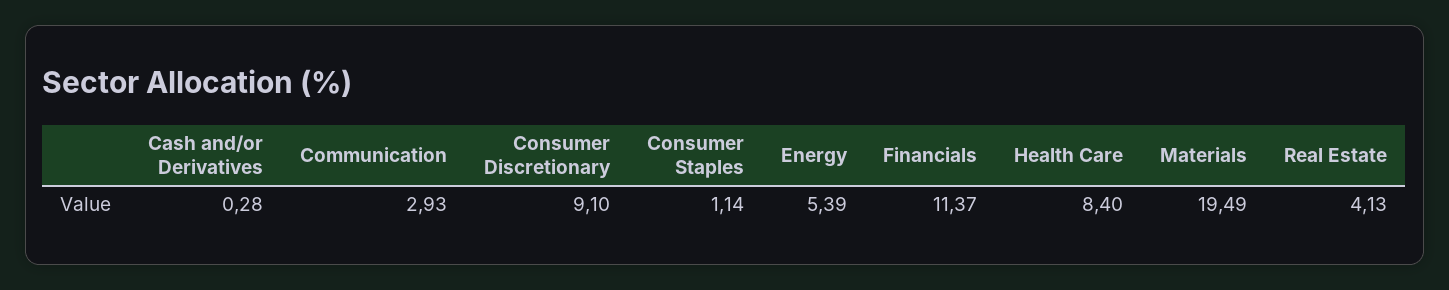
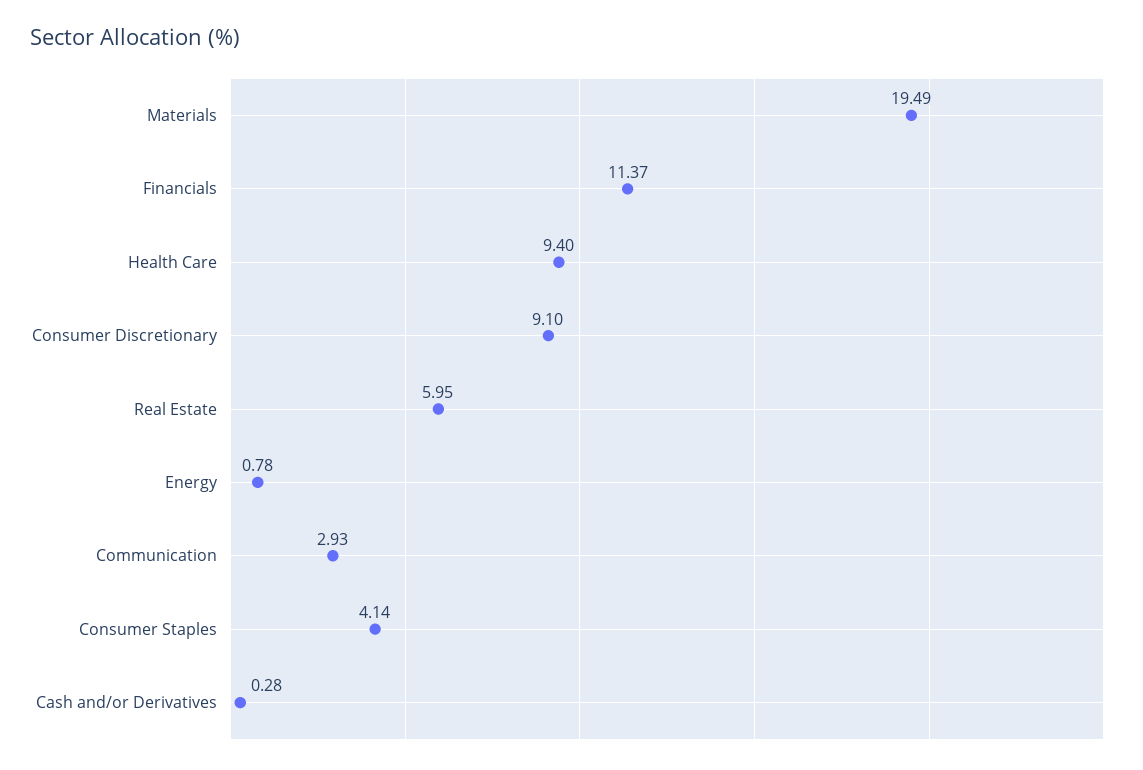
  {
    "Cash and/or Derivatives": 0.28,
    "Communication": 2.93,
    "Consumer Discretionary": 9.1,
-   "Consumer Staples": 1.14,
+   "Consumer Staples": 4.14,
-   "Energy": 5.39,
+   "Energy": 0.78,
    "Financials": 11.37,
-   "Health Care": 8.4,
+   "Health Care": 9.4,
    "Materials": 19.49,
-   "Real Estate": 4.13
+   "Real Estate": 5.95
  }

